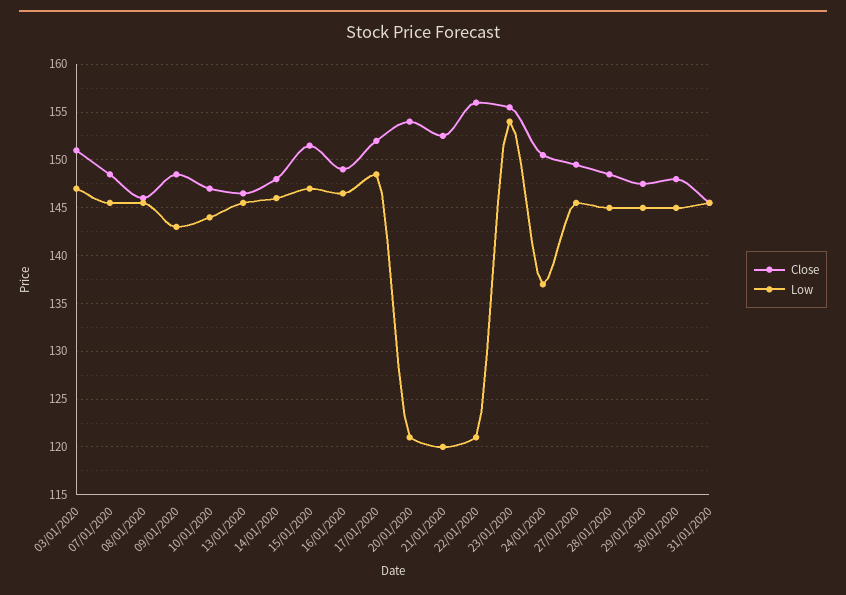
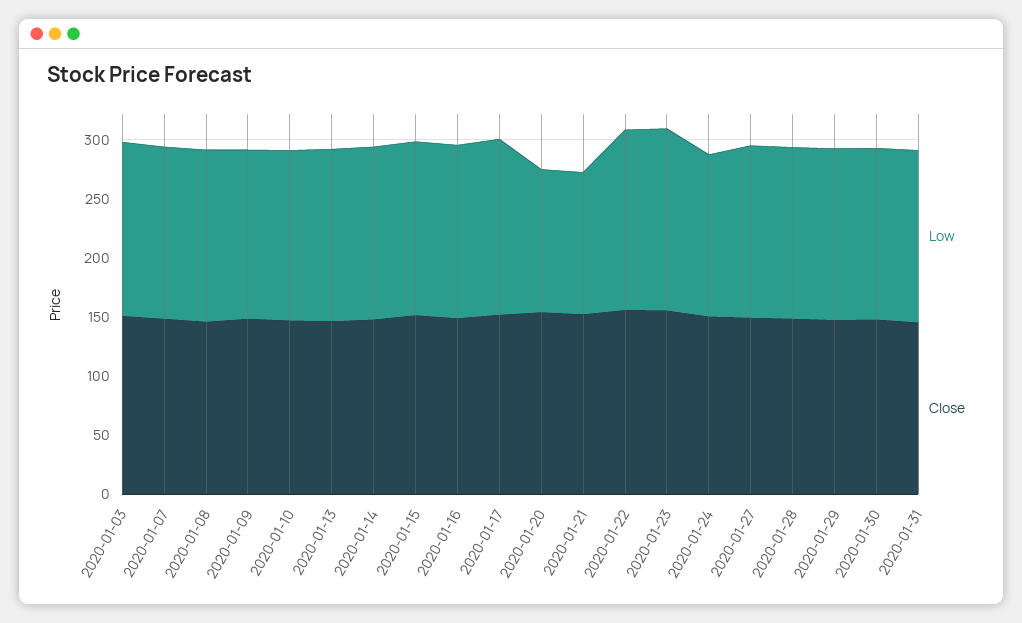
  {
    "Close": {
      "03/01/2020": 151,
      "07/01/2020": 149,
      "08/01/2020": 146,
      "09/01/2020": 149,
      "10/01/2020": 147,
      "13/01/2020": 147,
      "14/01/2020": 148,
      "15/01/2020": 152,
      "16/01/2020": 149,
      "17/01/2020": 152,
      "20/01/2020": 154,
      "21/01/2020": 153,
      "22/01/2020": 156,
      "23/01/2020": 156,
      "24/01/2020": 151,
      "27/01/2020": 150,
      "28/01/2020": 149,
      "29/01/2020": 148,
      "30/01/2020": 148,
      "31/01/2020": 146
    },
    "Low": {
      "03/01/2020": 147,
      "07/01/2020": 146,
      "08/01/2020": 146,
      "09/01/2020": 143,
      "10/01/2020": 144,
      "13/01/2020": 146,
      "14/01/2020": 146,
      "15/01/2020": 147,
      "16/01/2020": 147,
      "17/01/2020": 149,
      "20/01/2020": 121,
      "21/01/2020": 120,
-     "22/01/2020": 121,
+     "22/01/2020": 150,
      "23/01/2020": 154,
      "24/01/2020": 137,
      "27/01/2020": 146,
      "28/01/2020": 145,
      "29/01/2020": 145,
      "30/01/2020": 145,
      "31/01/2020": 146
    }
  }

